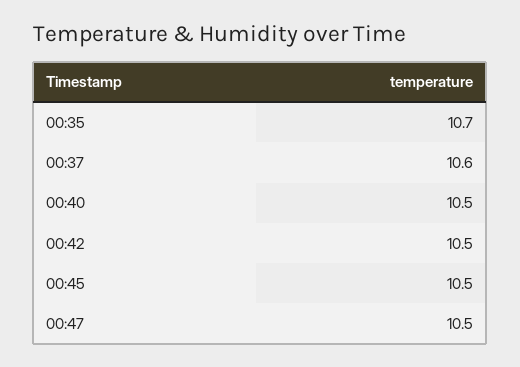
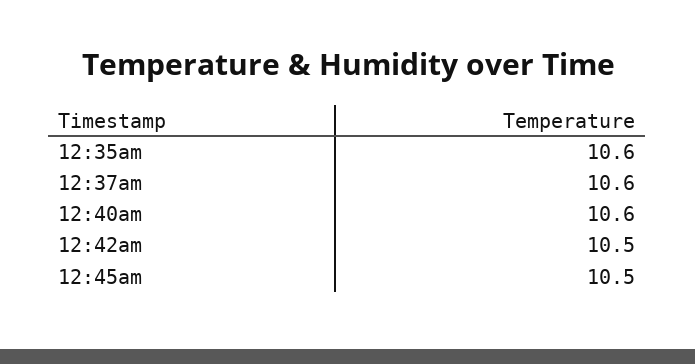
  {
-   "00:35": 10.7,
+   "00:35": 10.6,
    "00:37": 10.6,
-   "00:40": 10.5,
+   "00:40": 10.6,
    "00:42": 10.5,
-   "00:45": 10.5,
+   "00:45": 10.5
-   "00:47": 10.5
  }

